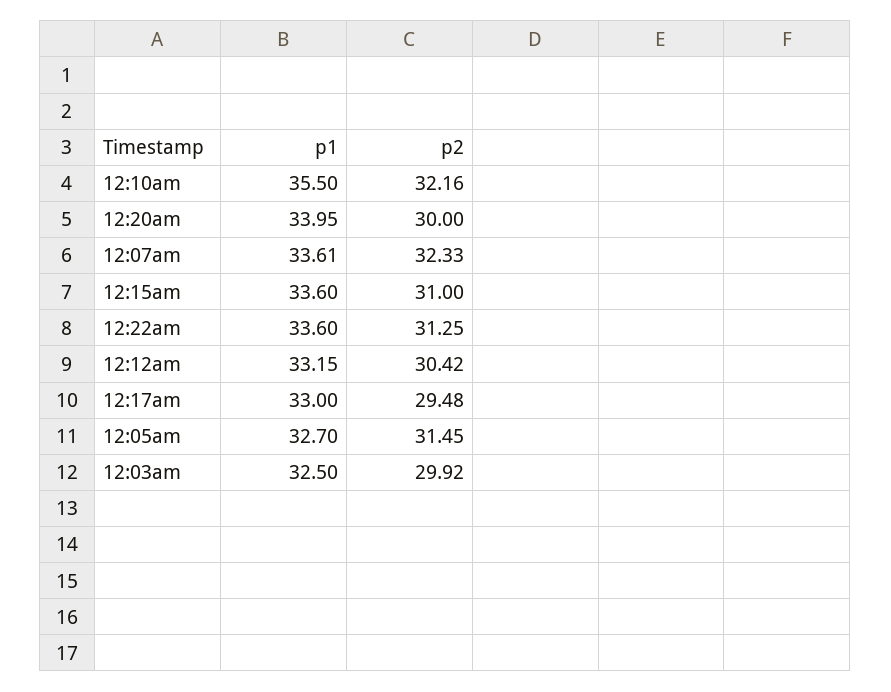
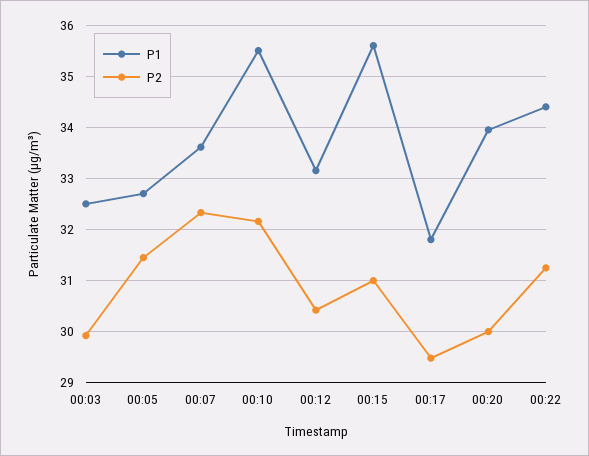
  {
    "p1": {
      "12:10am": 35.5,
      "12:20am": 33.95,
      "12:07am": 33.61,
-     "12:15am": 33.6,
+     "12:15am": 35.6,
-     "12:22am": 33.6,
+     "12:22am": 34.4,
      "12:12am": 33.15,
-     "12:17am": 33,
+     "12:17am": 31.8,
      "12:05am": 32.7,
      "12:03am": 32.5
    },
    "p2": {
      "12:10am": 32.16,
      "12:20am": 30,
      "12:07am": 32.33,
      "12:15am": 31,
      "12:22am": 31.25,
      "12:12am": 30.42,
      "12:17am": 29.48,
      "12:05am": 31.45,
      "12:03am": 29.92
    }
  }

